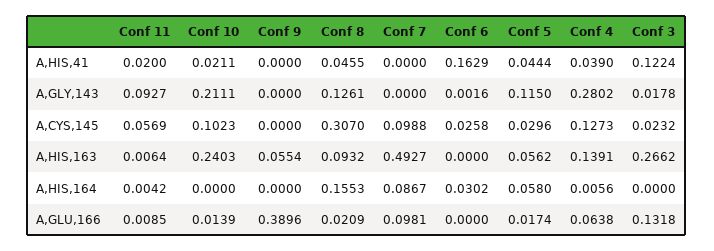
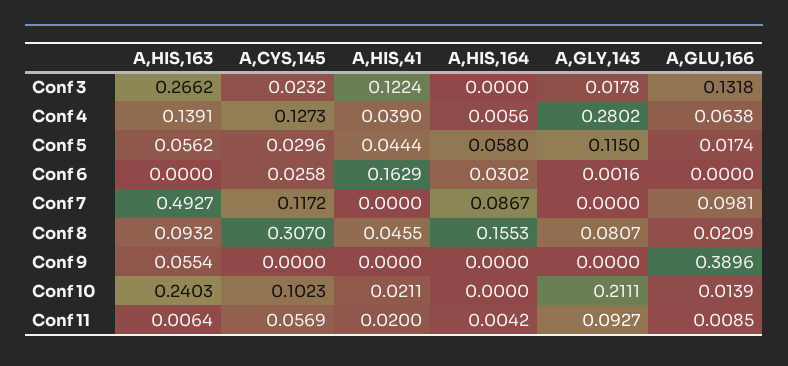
  {
    "Conf 11": {
      "A,HIS,41": 0.02,
      "A,GLY,143": 0.0927,
      "A,CYS,145": 0.0569,
      "A,HIS,163": 0.0064,
      "A,HIS,164": 0.0042,
      "A,GLU,166": 0.0085
    },
    "Conf 10": {
      "A,HIS,41": 0.0211,
      "A,GLY,143": 0.2111,
      "A,CYS,145": 0.1023,
      "A,HIS,163": 0.2403,
      "A,HIS,164": 0,
      "A,GLU,166": 0.0139
    },
    "Conf 9": {
      "A,HIS,41": 0,
      "A,GLY,143": 0,
      "A,CYS,145": 0,
      "A,HIS,163": 0.0554,
      "A,HIS,164": 0,
      "A,GLU,166": 0.3896
    },
    "Conf 8": {
      "A,HIS,41": 0.0455,
-     "A,GLY,143": 0.1261,
+     "A,GLY,143": 0.0807,
      "A,CYS,145": 0.307,
      "A,HIS,163": 0.0932,
      "A,HIS,164": 0.1553,
      "A,GLU,166": 0.0209
    },
    "Conf 7": {
      "A,HIS,41": 0,
      "A,GLY,143": 0,
-     "A,CYS,145": 0.0988,
+     "A,CYS,145": 0.1172,
      "A,HIS,163": 0.4927,
      "A,HIS,164": 0.0867,
      "A,GLU,166": 0.0981
    },
    "Conf 6": {
      "A,HIS,41": 0.1629,
      "A,GLY,143": 0.0016,
      "A,CYS,145": 0.0258,
      "A,HIS,163": 0,
      "A,HIS,164": 0.0302,
      "A,GLU,166": 0
    },
    "Conf 5": {
      "A,HIS,41": 0.0444,
      "A,GLY,143": 0.115,
      "A,CYS,145": 0.0296,
      "A,HIS,163": 0.0562,
      "A,HIS,164": 0.058,
      "A,GLU,166": 0.0174
    },
    "Conf 4": {
      "A,HIS,41": 0.039,
      "A,GLY,143": 0.2802,
      "A,CYS,145": 0.1273,
      "A,HIS,163": 0.1391,
      "A,HIS,164": 0.0056,
      "A,GLU,166": 0.0638
    },
    "Conf 3": {
      "A,HIS,41": 0.1224,
      "A,GLY,143": 0.0178,
      "A,CYS,145": 0.0232,
      "A,HIS,163": 0.2662,
      "A,HIS,164": 0,
      "A,GLU,166": 0.1318
    }
  }

